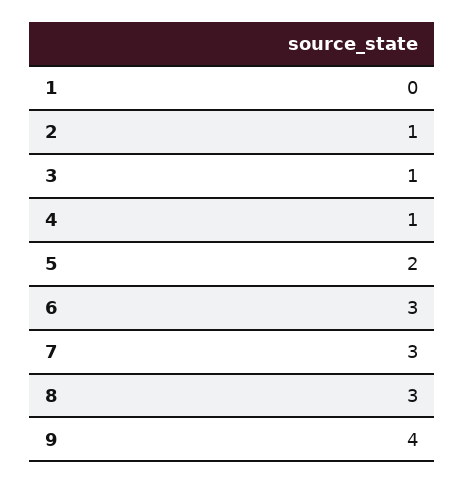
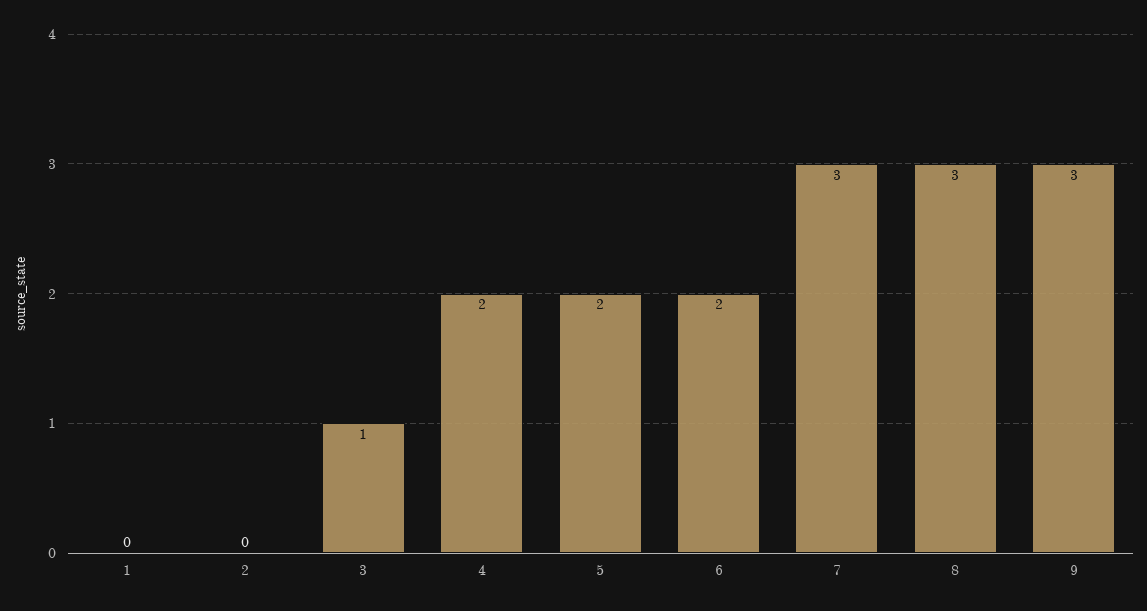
  {
    "1": 0,
-   "2": 1,
+   "2": 0,
    "3": 1,
-   "4": 1,
+   "4": 2,
    "5": 2,
-   "6": 3,
+   "6": 2,
    "7": 3,
    "8": 3,
-   "9": 4
+   "9": 3
  }

